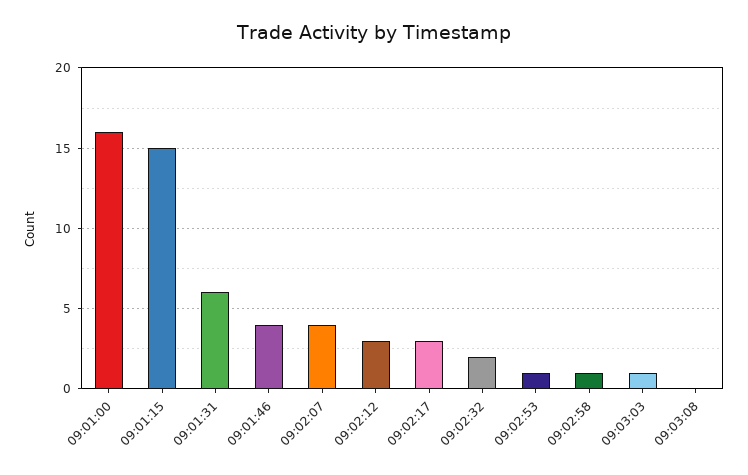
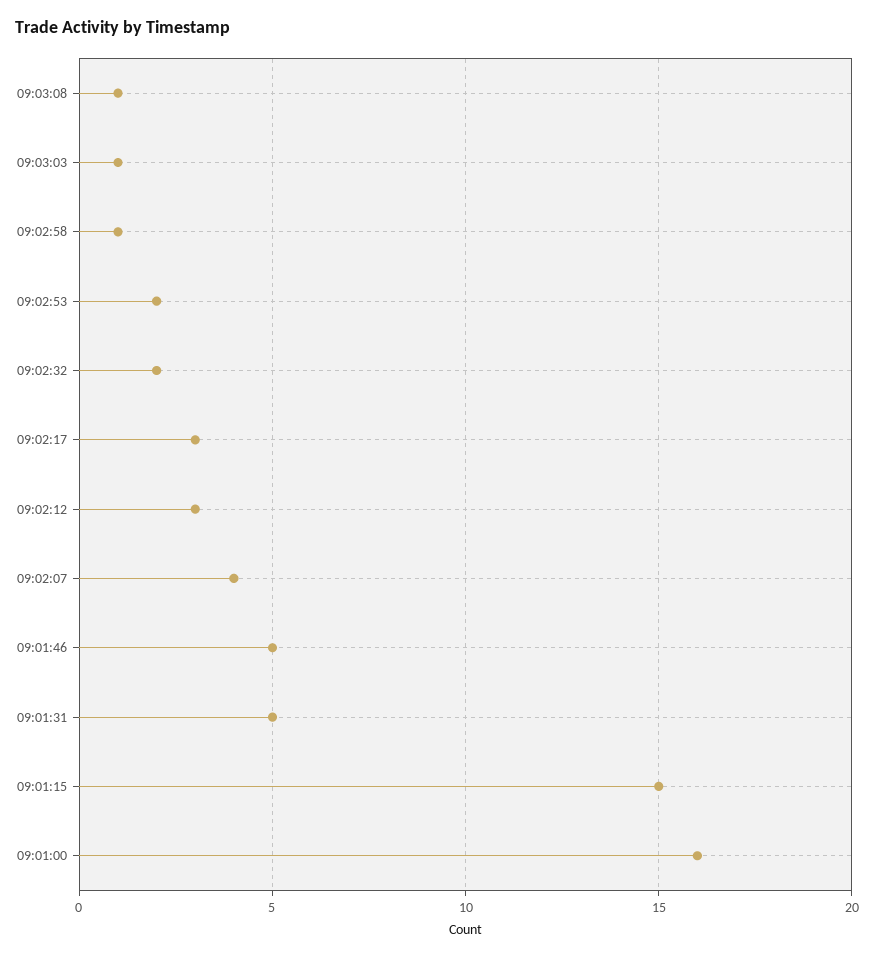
  {
    "09:01:00": 16,
    "09:01:15": 15,
-   "09:01:31": 6,
+   "09:01:31": 5,
-   "09:01:46": 4,
+   "09:01:46": 5,
    "09:02:07": 4,
    "09:02:12": 3,
    "09:02:17": 3,
    "09:02:32": 2,
-   "09:02:53": 1,
+   "09:02:53": 2,
    "09:02:58": 1,
    "09:03:03": 1,
-   "09:03:08": 0
+   "09:03:08": 1
  }

